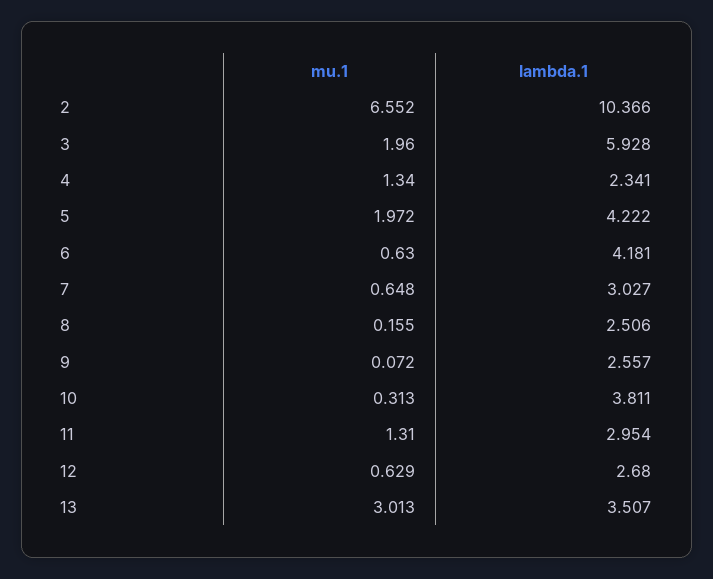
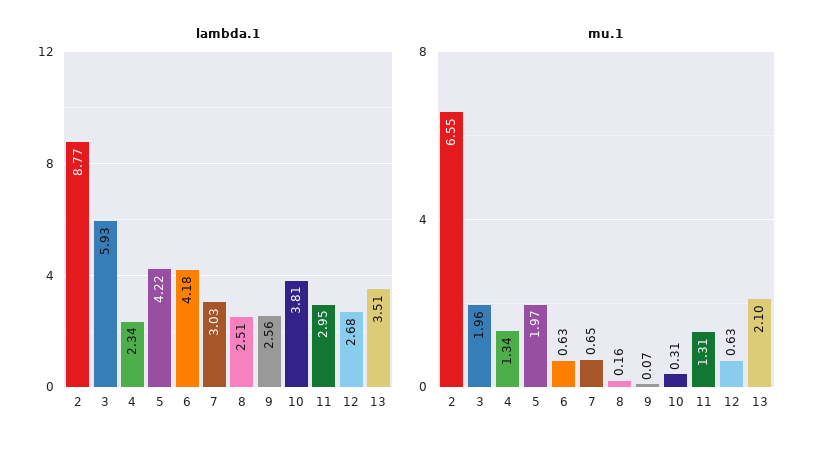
  {
    "mu.1": {
      "2": 6.552,
      "3": 1.96,
      "4": 1.34,
      "5": 1.972,
      "6": 0.63,
      "7": 0.648,
      "8": 0.155,
      "9": 0.072,
      "10": 0.313,
      "11": 1.31,
      "12": 0.629,
-     "13": 3.013
+     "13": 2.1
    },
    "lambda.1": {
-     "2": 10.366,
+     "2": 8.77,
      "3": 5.928,
      "4": 2.341,
      "5": 4.222,
      "6": 4.181,
      "7": 3.027,
      "8": 2.506,
      "9": 2.557,
      "10": 3.811,
      "11": 2.954,
      "12": 2.68,
      "13": 3.507
    }
  }

